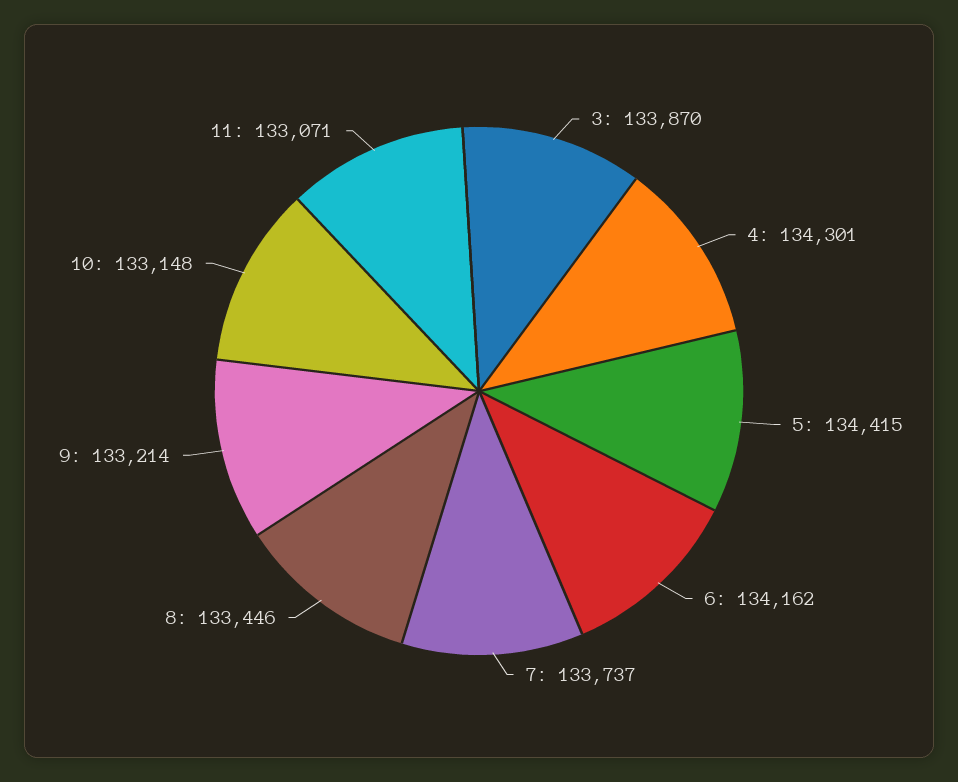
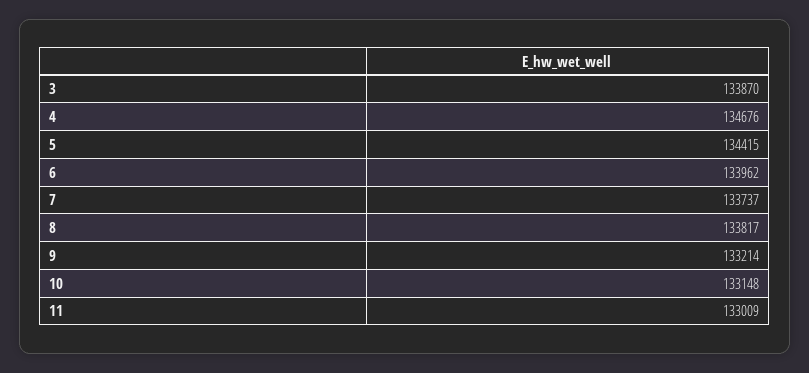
  {
    "3": 133870,
-   "4": 134301,
+   "4": 134676,
    "5": 134415,
-   "6": 134162,
+   "6": 133962,
    "7": 133737,
-   "8": 133446,
+   "8": 133817,
    "9": 133214,
    "10": 133148,
-   "11": 133071
+   "11": 133009
  }

